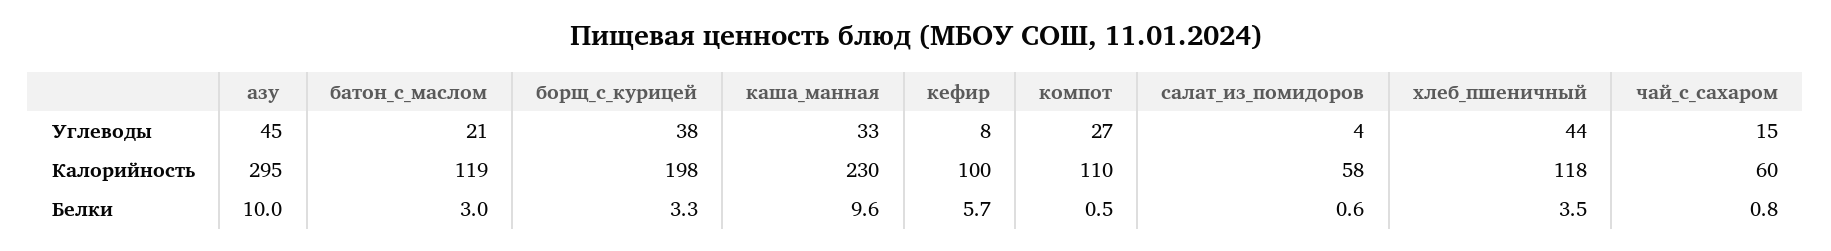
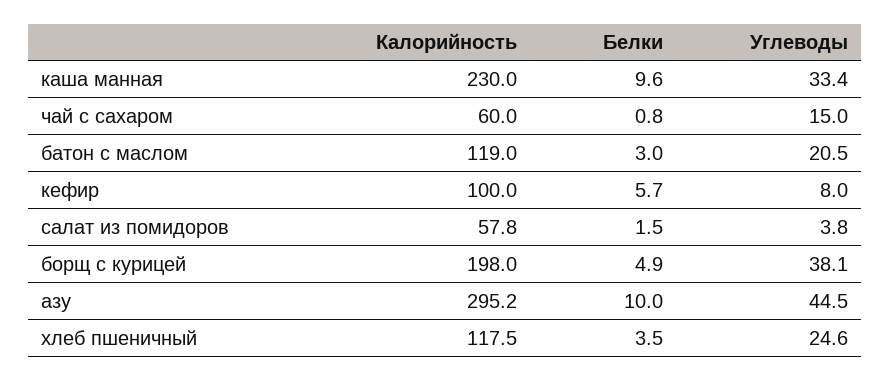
  {
    "азу": {
      "Углеводы": 44.5,
      "Калорийность": 295.2,
      "Белки": 10
    },
    "батон_с_маслом": {
      "Углеводы": 20.5,
      "Калорийность": 119,
      "Белки": 3
    },
    "борщ_с_курицей": {
      "Углеводы": 38.1,
      "Калорийность": 198,
-     "Белки": 3.3
+     "Белки": 4.9
    },
    "каша_манная": {
      "Углеводы": 33.4,
      "Калорийность": 230,
      "Белки": 9.6
    },
    "кефир": {
      "Углеводы": 8,
      "Калорийность": 100,
      "Белки": 5.7
    },
-   "компот": {
-     "Углеводы": 27,
-     "Калорийность": 110,
-     "Белки": 0.5
-   },
    "салат_из_помидоров": {
      "Углеводы": 3.8,
      "Калорийность": 57.8,
-     "Белки": 0.6
+     "Белки": 1.5
    },
    "хлеб_пшеничный": {
-     "Углеводы": 44,
+     "Углеводы": 24.6,
      "Калорийность": 117.5,
      "Белки": 3.5
    },
    "чай_с_сахаром": {
      "Углеводы": 15,
      "Калорийность": 60,
      "Белки": 0.8
    }
  }

